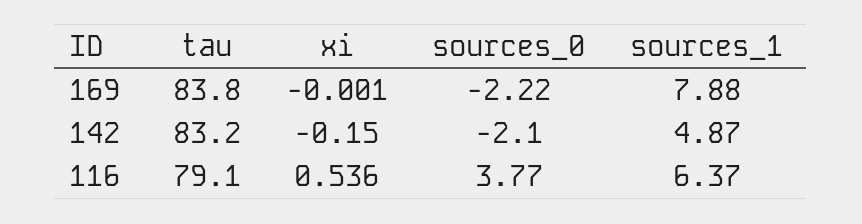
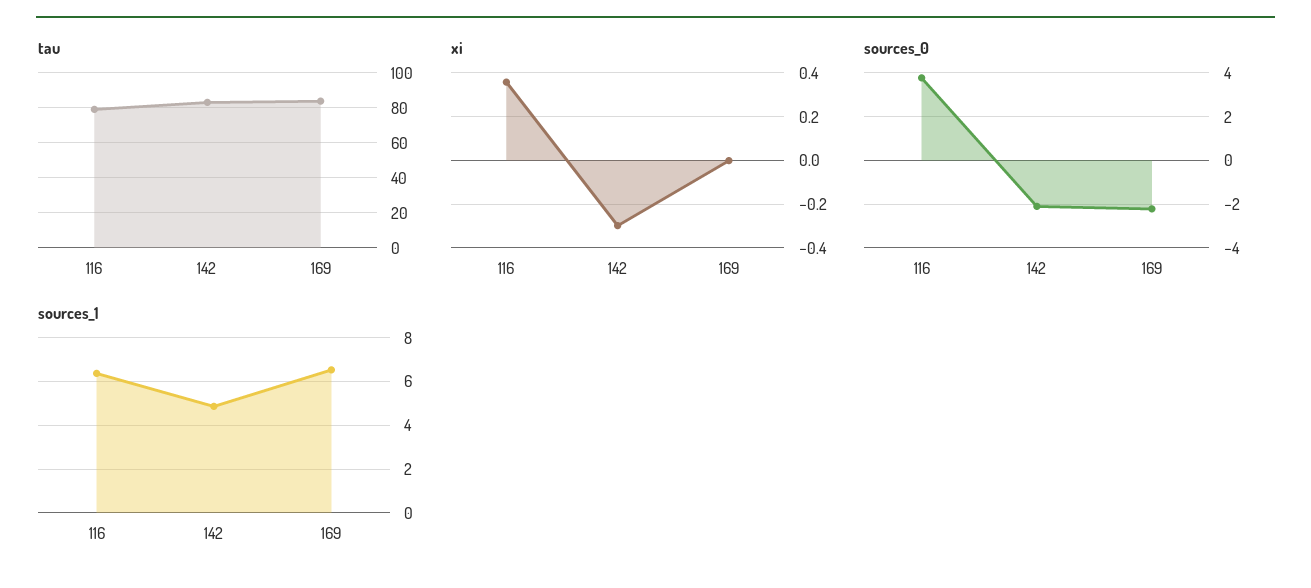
  {
    "tau": {
      "169": 83.8,
      "142": 83.2,
      "116": 79.1
    },
    "xi": {
      "169": -0.001,
-     "142": -0.15,
+     "142": -0.3,
-     "116": 0.536
+     "116": 0.35
    },
    "sources_0": {
      "169": -2.22,
      "142": -2.1,
      "116": 3.77
    },
    "sources_1": {
-     "169": 7.88,
+     "169": 6.5,
      "142": 4.87,
      "116": 6.37
    }
  }

